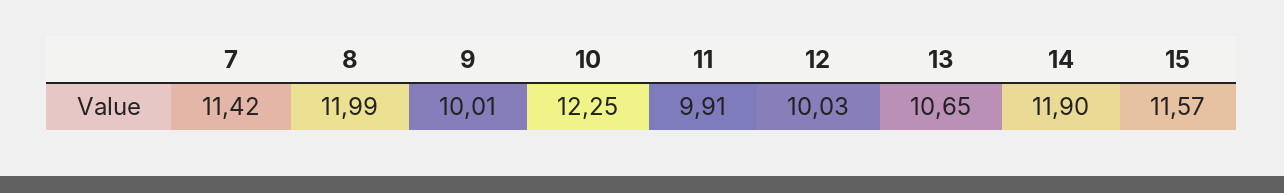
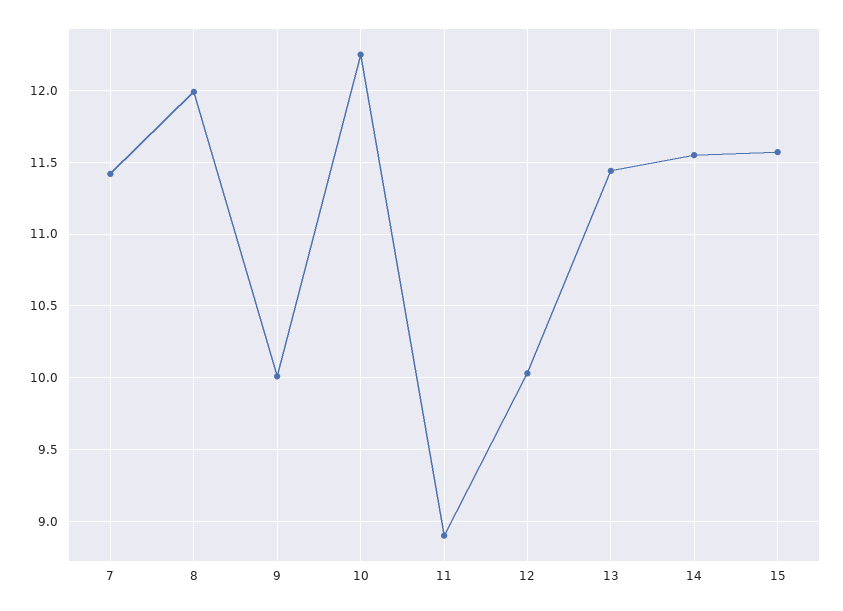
  {
    "7": 11.42,
    "8": 11.99,
    "9": 10.01,
    "10": 12.25,
-   "11": 9.91,
+   "11": 8.9,
    "12": 10.03,
-   "13": 10.65,
+   "13": 11.45,
-   "14": 11.9,
+   "14": 11.55,
    "15": 11.57
  }

